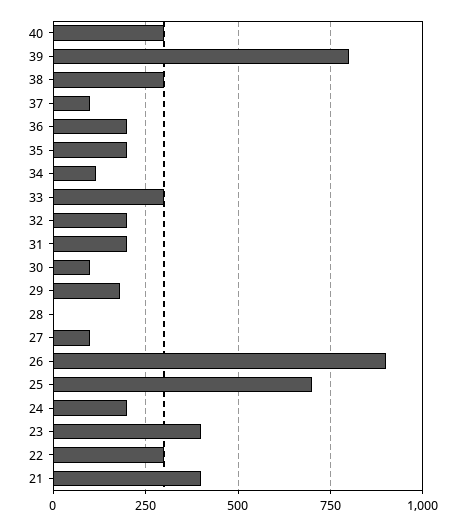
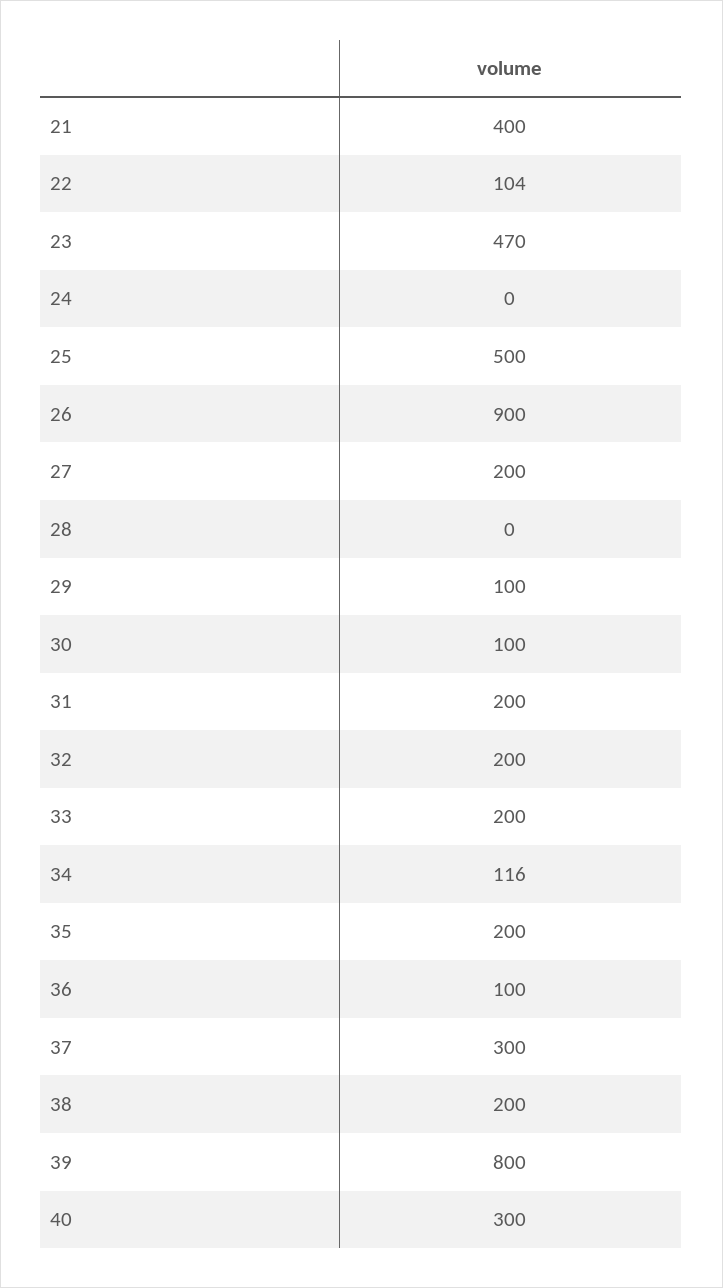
  {
    "40": 300,
    "39": 800,
-   "38": 300,
+   "38": 200,
-   "37": 100,
+   "37": 300,
-   "36": 200,
+   "36": 100,
    "35": 200,
    "34": 116,
-   "33": 300,
+   "33": 200,
    "32": 200,
    "31": 200,
    "30": 100,
-   "29": 175,
+   "29": 100,
    "28": 0,
-   "27": 100,
+   "27": 200,
    "26": 900,
-   "25": 700,
+   "25": 500,
-   "24": 200,
+   "24": 0,
-   "23": 400,
+   "23": 470,
-   "22": 300,
+   "22": 104,
    "21": 400
  }

